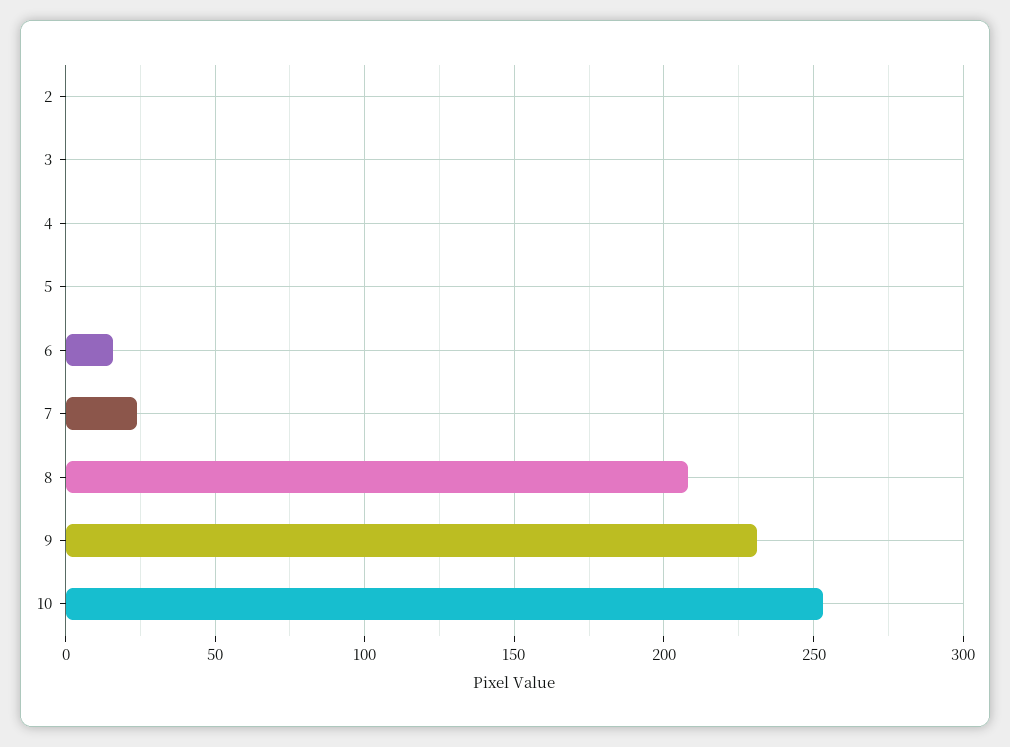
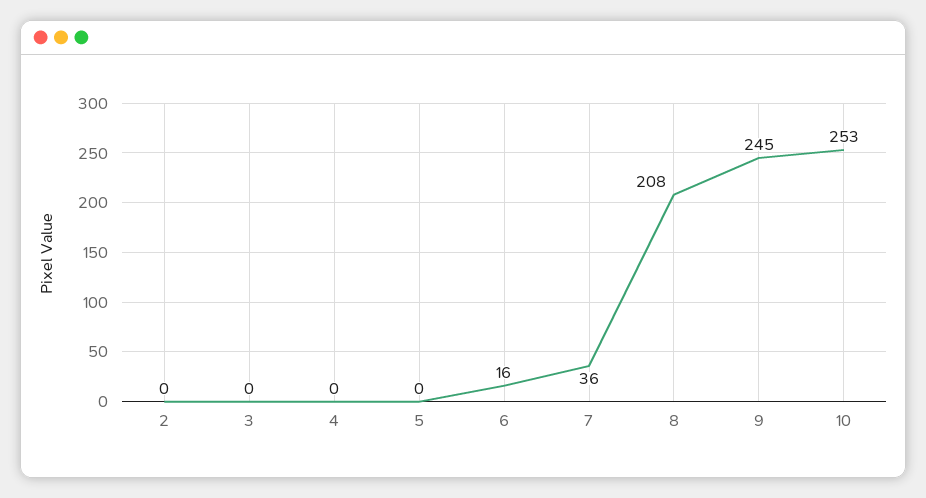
  {
    "2": 0,
    "3": 0,
    "4": 0,
    "5": 0,
    "6": 16,
-   "7": 25,
+   "7": 36,
    "8": 208,
-   "9": 230,
+   "9": 245,
    "10": 253
  }

